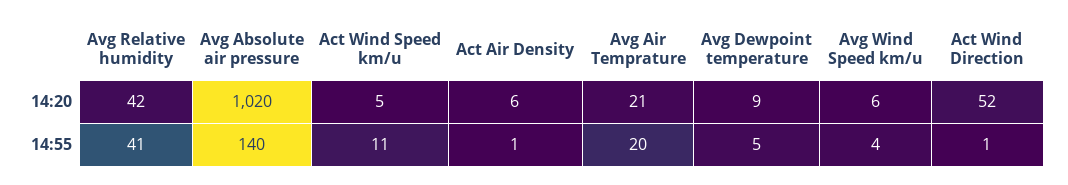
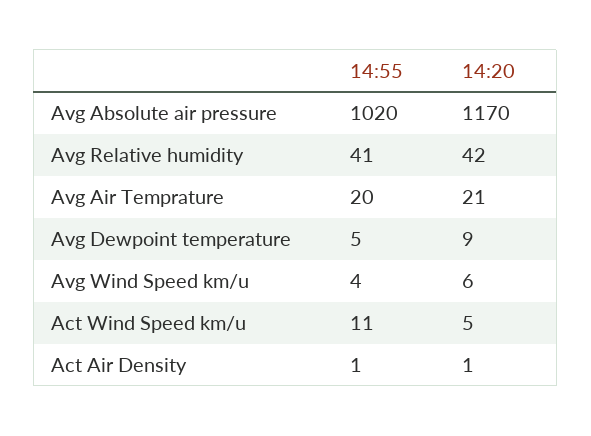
  {
    "Avg Relative humidity": {
      "14:20": 42,
      "14:55": 41
    },
    "Avg Absolute air pressure": {
-     "14:20": 1020,
+     "14:20": 1170,
-     "14:55": 140
+     "14:55": 1020
    },
    "Act Wind Speed km/u": {
      "14:20": 5,
      "14:55": 11
    },
    "Act Air Density": {
-     "14:20": 6,
+     "14:20": 1,
      "14:55": 1
    },
    "Avg Air Temprature": {
      "14:20": 21,
      "14:55": 20
    },
    "Avg Dewpoint temperature": {
      "14:20": 9,
      "14:55": 5
    },
    "Avg Wind Speed km/u": {
      "14:20": 6,
      "14:55": 4
-   },
+   }
-   "Act Wind Direction": {
-     "14:20": 52,
-     "14:55": 1
-   }
  }

